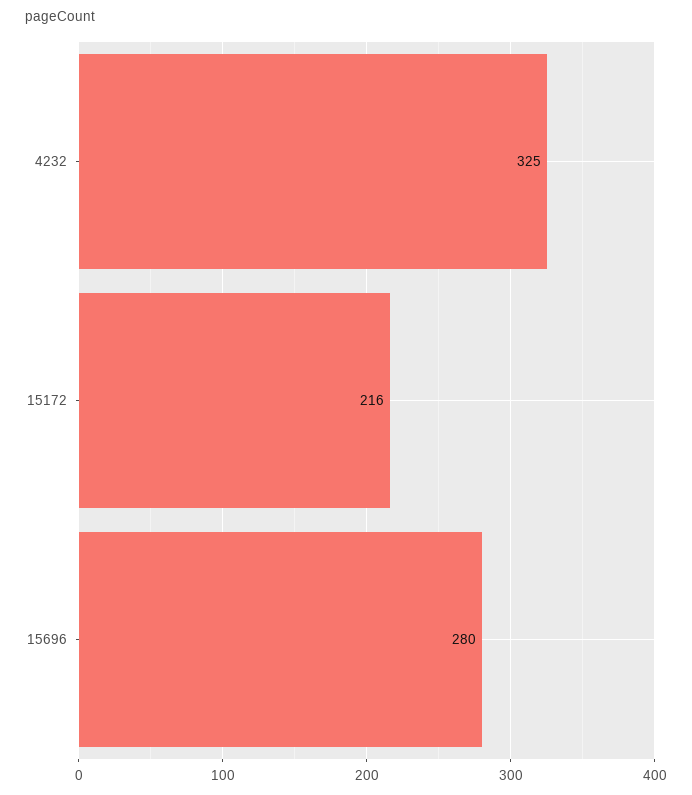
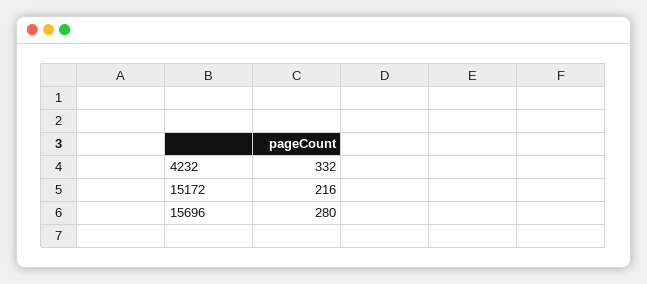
  {
-   "4232": 325,
+   "4232": 332,
    "15172": 216,
    "15696": 280
  }

